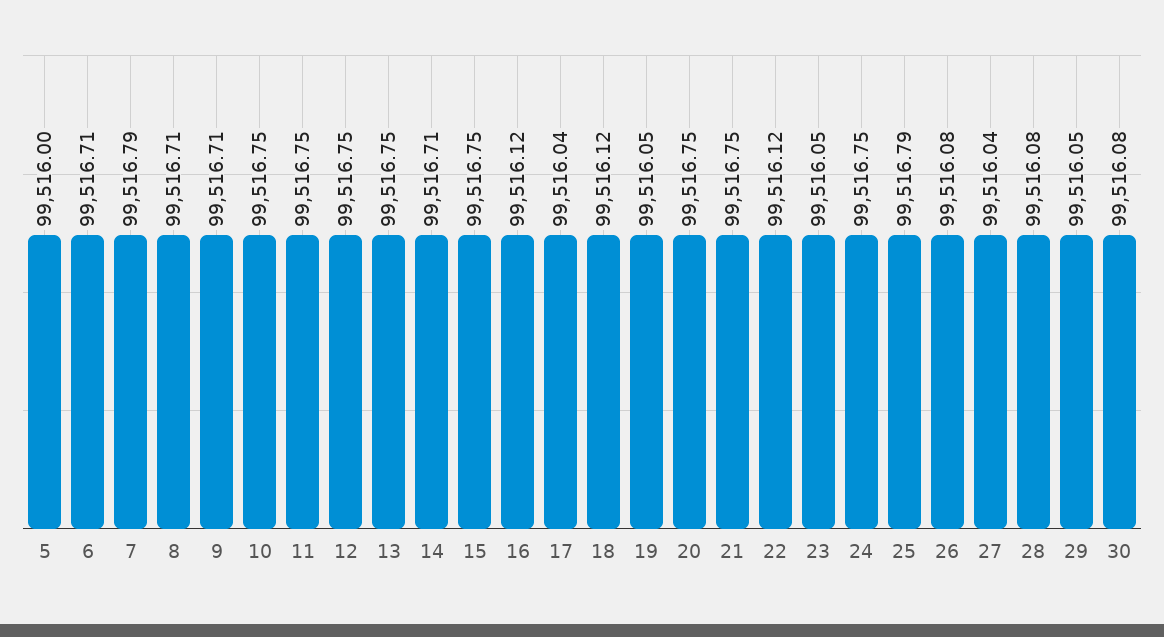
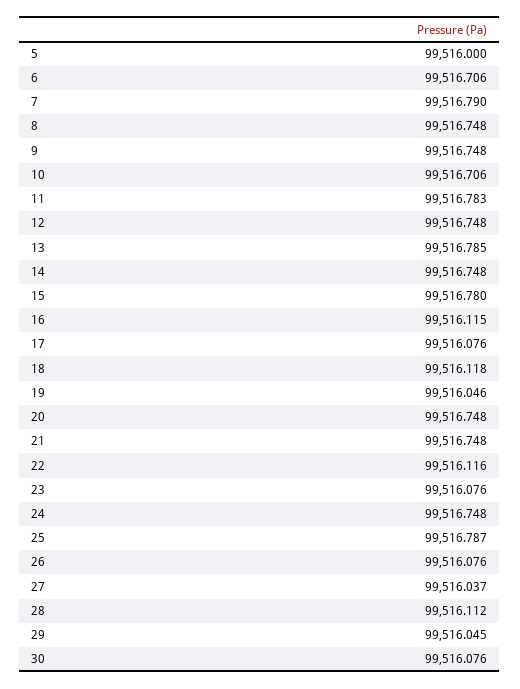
  {
    "5": 99516,
    "6": 99516.706,
    "7": 99516.79,
-   "8": 99516.71,
+   "8": 99516.748,
-   "9": 99516.71,
+   "9": 99516.748,
-   "10": 99516.75,
+   "10": 99516.706,
-   "11": 99516.75,
+   "11": 99516.783,
    "12": 99516.748,
-   "13": 99516.75,
+   "13": 99516.785,
-   "14": 99516.71,
+   "14": 99516.748,
-   "15": 99516.75,
+   "15": 99516.78,
    "16": 99516.115,
-   "17": 99516.04,
+   "17": 99516.076,
    "18": 99516.118,
    "19": 99516.046,
    "20": 99516.748,
    "21": 99516.748,
    "22": 99516.116,
-   "23": 99516.05,
+   "23": 99516.076,
    "24": 99516.748,
    "25": 99516.787,
    "26": 99516.076,
    "27": 99516.037,
-   "28": 99516.08,
+   "28": 99516.112,
    "29": 99516.045,
    "30": 99516.076
  }

